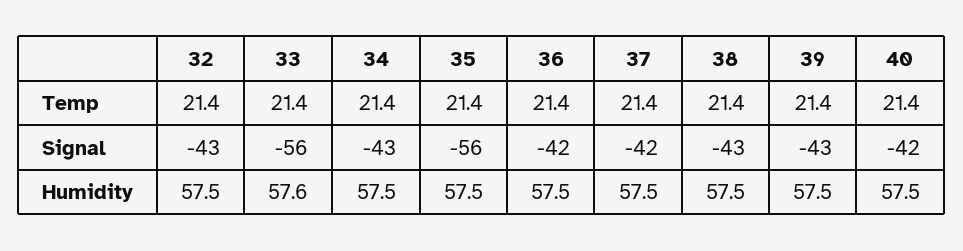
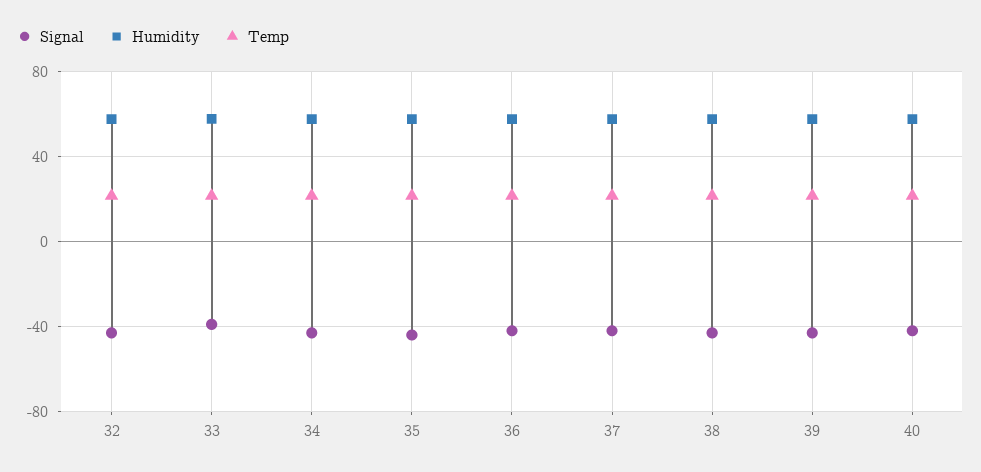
  {
    "Temp": {
      "32": 21.4,
      "33": 21.4,
      "34": 21.4,
      "35": 21.4,
      "36": 21.4,
      "37": 21.4,
      "38": 21.4,
      "39": 21.4,
      "40": 21.4
    },
    "Signal": {
      "32": -43,
-     "33": -56,
+     "33": -40,
      "34": -43,
-     "35": -56,
+     "35": -45,
      "36": -42,
      "37": -42,
      "38": -43,
      "39": -43,
      "40": -42
    },
    "Humidity": {
      "32": 57.5,
      "33": 57.6,
      "34": 57.5,
      "35": 57.5,
      "36": 57.5,
      "37": 57.5,
      "38": 57.5,
      "39": 57.5,
      "40": 57.5
    }
  }

